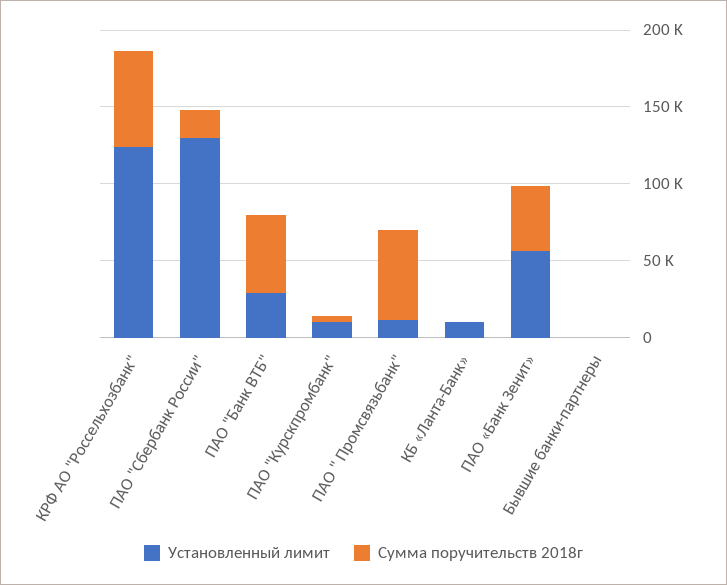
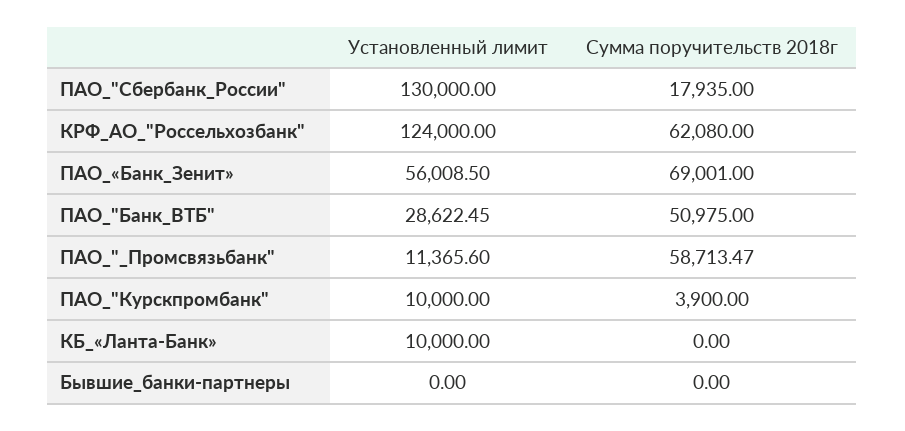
  {
    "Установленный лимит": {
      "КРФ АО \"Россельхозбанк\"": 124000,
      "ПАО \"Сбербанк России\"": 130000,
      "ПАО \"Банк ВТБ\"": 28622.45,
      "ПАО \"Курскпромбанк\"": 10000,
      "ПАО \" Промсвязьбанк\"": 11365.6,
      "КБ «Ланта-Банк»": 10000,
      "ПАО «Банк Зенит»": 56008.5,
      "Бывшие банки-партнеры": 0
    },
    "Сумма поручительств 2018г": {
      "КРФ АО \"Россельхозбанк\"": 62080,
      "ПАО \"Сбербанк России\"": 17935,
      "ПАО \"Банк ВТБ\"": 50975,
      "ПАО \"Курскпромбанк\"": 3900,
      "ПАО \" Промсвязьбанк\"": 58713.47,
      "КБ «Ланта-Банк»": 0,
-     "ПАО «Банк Зенит»": 40000,
+     "ПАО «Банк Зенит»": 69001,
      "Бывшие банки-партнеры": 0
    }
  }

